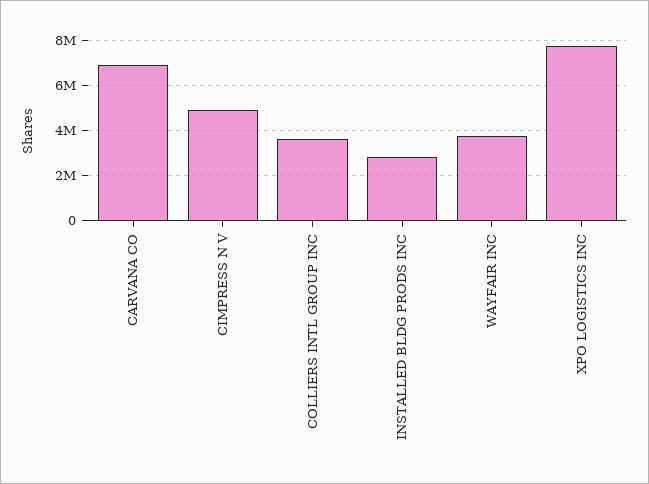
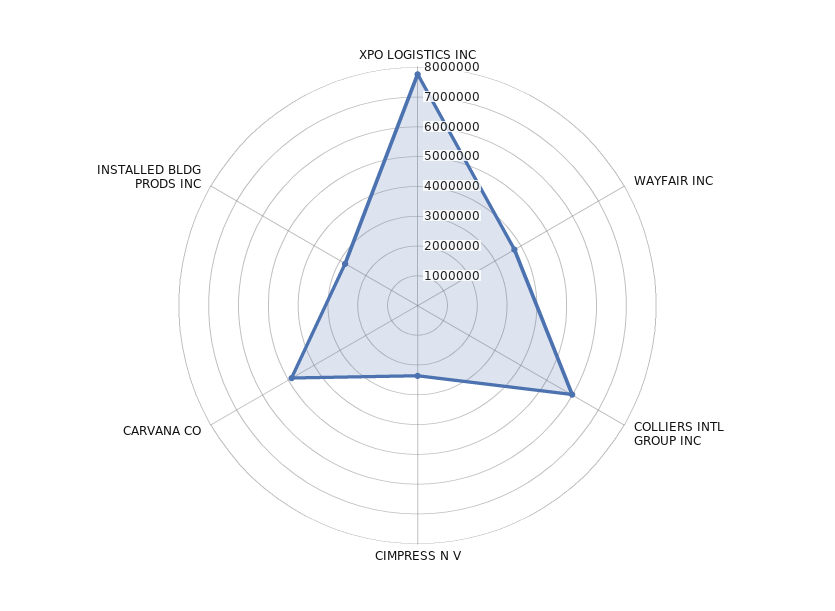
  {
-   "CARVANA CO": 7000000,
+   "CARVANA CO": 5000000,
-   "CIMPRESS N V": 5000000,
+   "CIMPRESS N V": 2500000,
-   "COLLIERS INTL GROUP INC": 3500000,
+   "COLLIERS INTL GROUP INC": 6000000,
    "INSTALLED BLDG PRODS INC": 3000000,
    "WAYFAIR INC": 4000000,
    "XPO LOGISTICS INC": 8000000
  }

